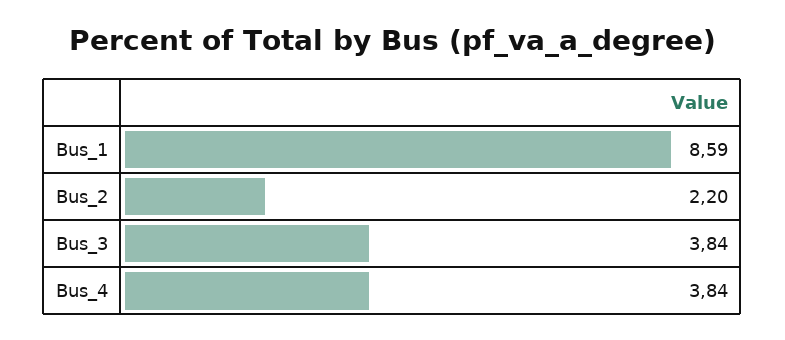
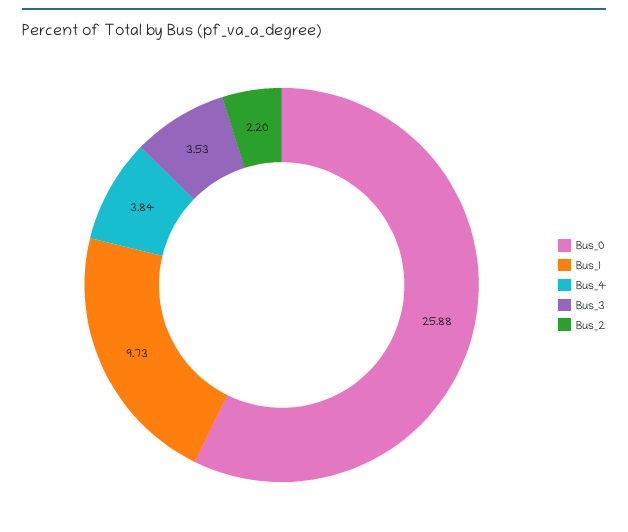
  {
-   "Bus_1": 8.59,
+   "Bus_1": 9.73,
    "Bus_2": 2.2,
-   "Bus_3": 3.84,
+   "Bus_3": 3.53,
-   "Bus_4": 3.84
+   "Bus_4": 3.84,
+   "Bus_0": 25.88
  }

